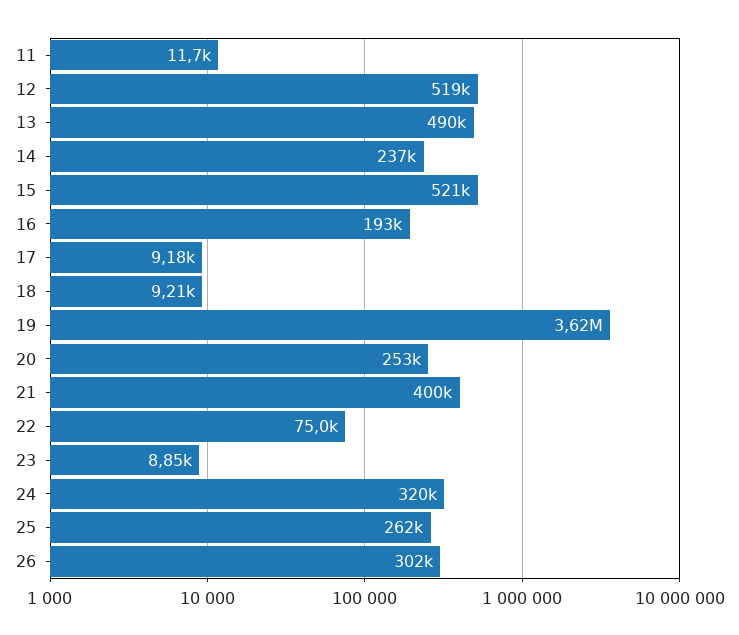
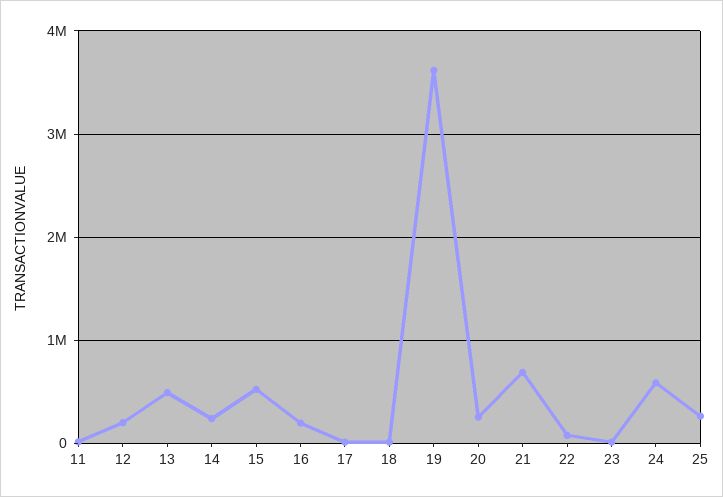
  {
    "11": 11700,
-   "12": 519000,
+   "12": 200000,
    "13": 490000,
    "14": 237000,
    "15": 521000,
    "16": 193000,
    "17": 9180,
    "18": 9210,
    "19": 3620000,
    "20": 253000,
-   "21": 400000,
+   "21": 700000,
    "22": 75000,
    "23": 8850,
-   "24": 320000,
+   "24": 600000,
-   "25": 262000,
+   "25": 262000
-   "26": 302000
  }

